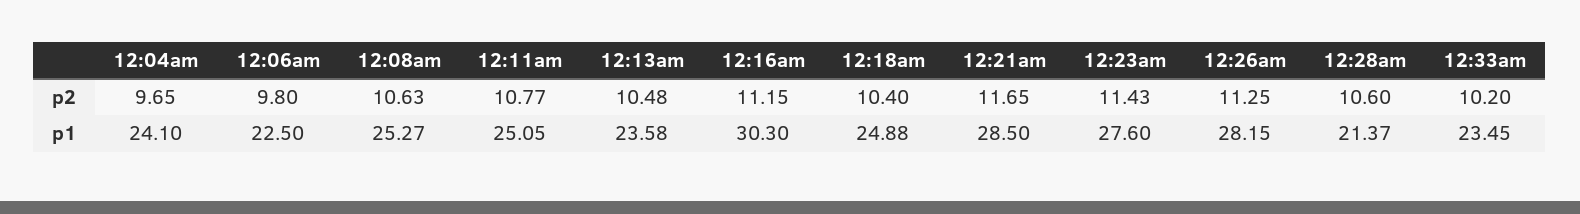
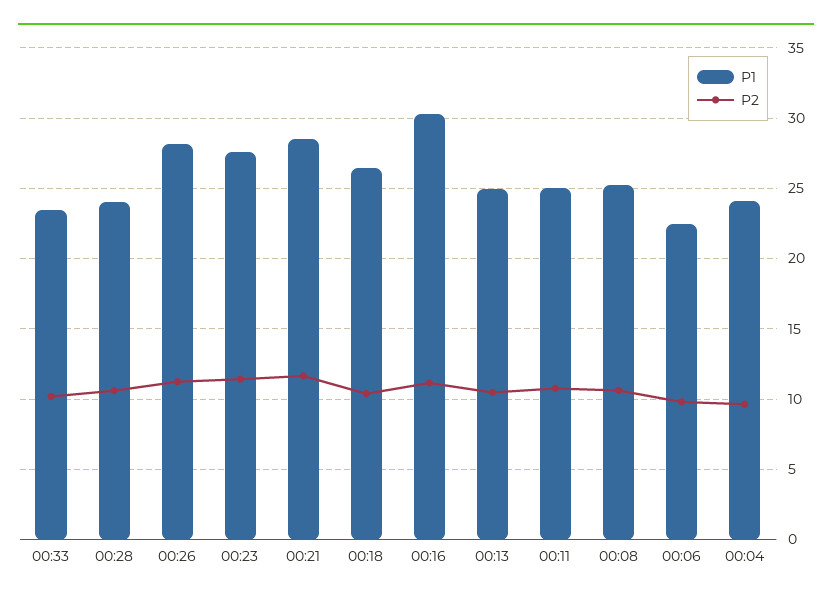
  {
    "p2": {
      "12:04am": 9.65,
      "12:06am": 9.8,
      "12:08am": 10.63,
      "12:11am": 10.77,
      "12:13am": 10.48,
      "12:16am": 11.15,
      "12:18am": 10.4,
      "12:21am": 11.65,
      "12:23am": 11.43,
      "12:26am": 11.25,
      "12:28am": 10.6,
      "12:33am": 10.2
    },
    "p1": {
      "12:04am": 24.1,
      "12:06am": 22.5,
      "12:08am": 25.27,
      "12:11am": 25.05,
-     "12:13am": 23.58,
+     "12:13am": 25,
      "12:16am": 30.3,
-     "12:18am": 24.88,
+     "12:18am": 26.5,
      "12:21am": 28.5,
      "12:23am": 27.6,
      "12:26am": 28.15,
-     "12:28am": 21.37,
+     "12:28am": 24,
      "12:33am": 23.45
    }
  }

